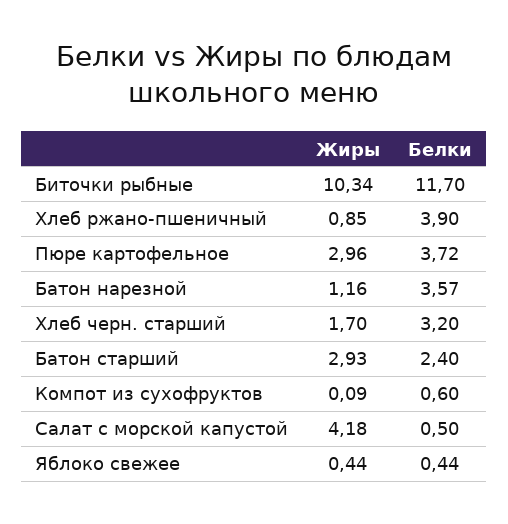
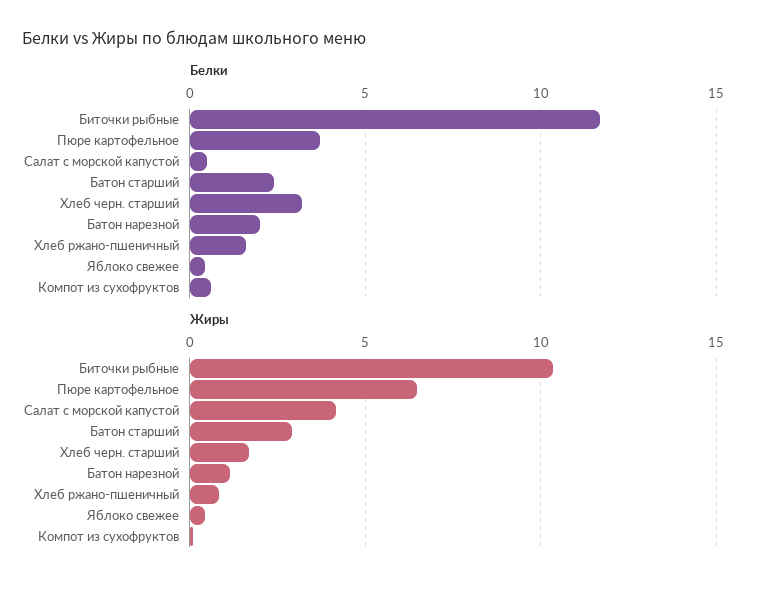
  {
    "Жиры": {
      "Биточки рыбные": 10.34,
      "Хлеб ржано-пшеничный": 0.85,
-     "Пюре картофельное": 2.96,
+     "Пюре картофельное": 6.5,
      "Батон нарезной": 1.16,
      "Хлеб черн. старший": 1.7,
      "Батон старший": 2.93,
      "Компот из сухофруктов": 0.09,
      "Салат с морской капустой": 4.18,
      "Яблоко свежее": 0.44
    },
    "Белки": {
      "Биточки рыбные": 11.7,
-     "Хлеб ржано-пшеничный": 3.9,
+     "Хлеб ржано-пшеничный": 1.5,
      "Пюре картофельное": 3.72,
-     "Батон нарезной": 3.57,
+     "Батон нарезной": 2,
      "Хлеб черн. старший": 3.2,
      "Батон старший": 2.4,
      "Компот из сухофруктов": 0.6,
      "Салат с морской капустой": 0.5,
      "Яблоко свежее": 0.44
    }
  }

